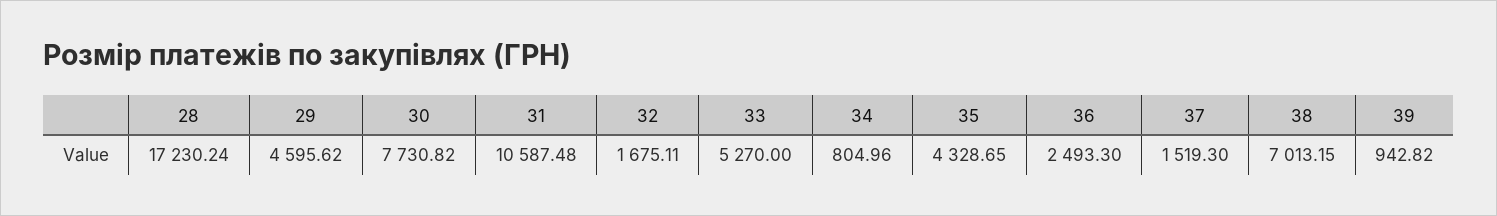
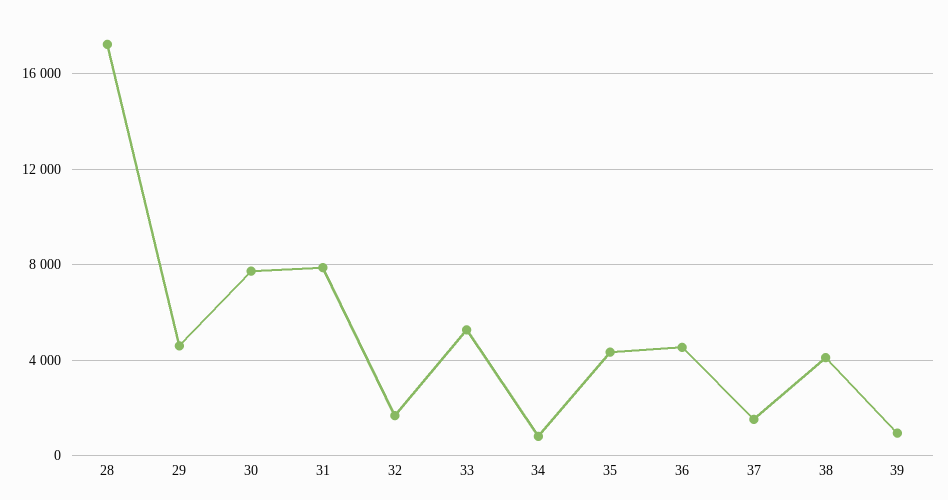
  {
    "28": 17230.24,
    "29": 4595.62,
    "30": 7730.82,
-   "31": 10587.48,
+   "31": 8000,
    "32": 1675.11,
    "33": 5270,
    "34": 804.96,
    "35": 4328.65,
-   "36": 2493.3,
+   "36": 4500,
    "37": 1519.3,
-   "38": 7013.15,
+   "38": 4000,
    "39": 942.82
  }

